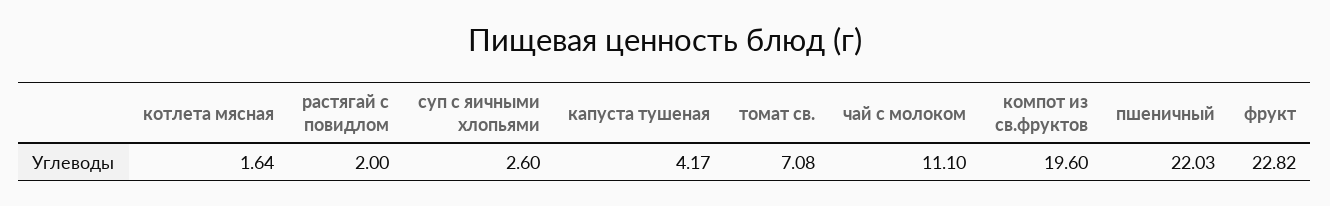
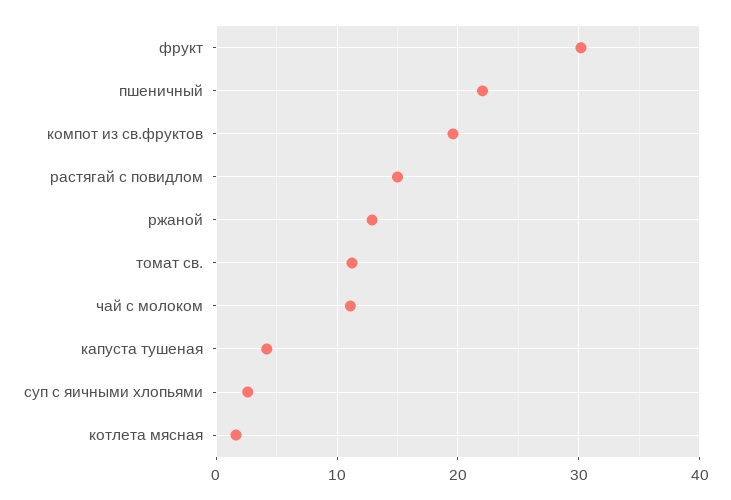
  {
    "котлета мясная": 1.64,
-   "растягай с повидлом": 2,
+   "растягай с повидлом": 15,
    "суп с яичными хлопьями": 2.6,
    "капуста тушеная": 4.17,
-   "томат св.": 7.08,
+   "томат св.": 11,
    "чай с молоком": 11.1,
    "компот из св.фруктов": 19.6,
    "пшеничный": 22.03,
-   "фрукт": 22.82
+   "фрукт": 30,
+   "ржаной": 13
  }

